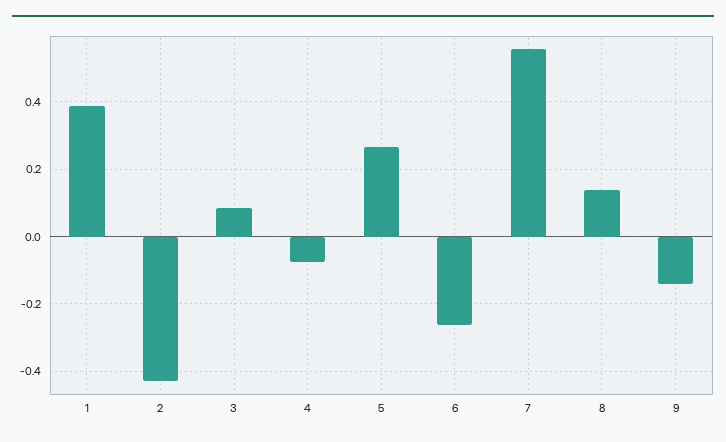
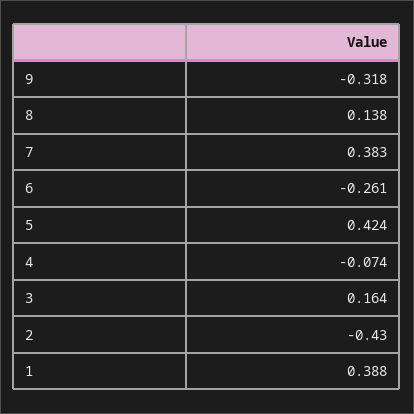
  {
    "1": 0.388,
    "2": -0.43,
-   "3": 0.08,
+   "3": 0.164,
    "4": -0.074,
-   "5": 0.26,
+   "5": 0.424,
    "6": -0.261,
-   "7": 0.56,
+   "7": 0.383,
    "8": 0.138,
-   "9": -0.14
+   "9": -0.318
  }

